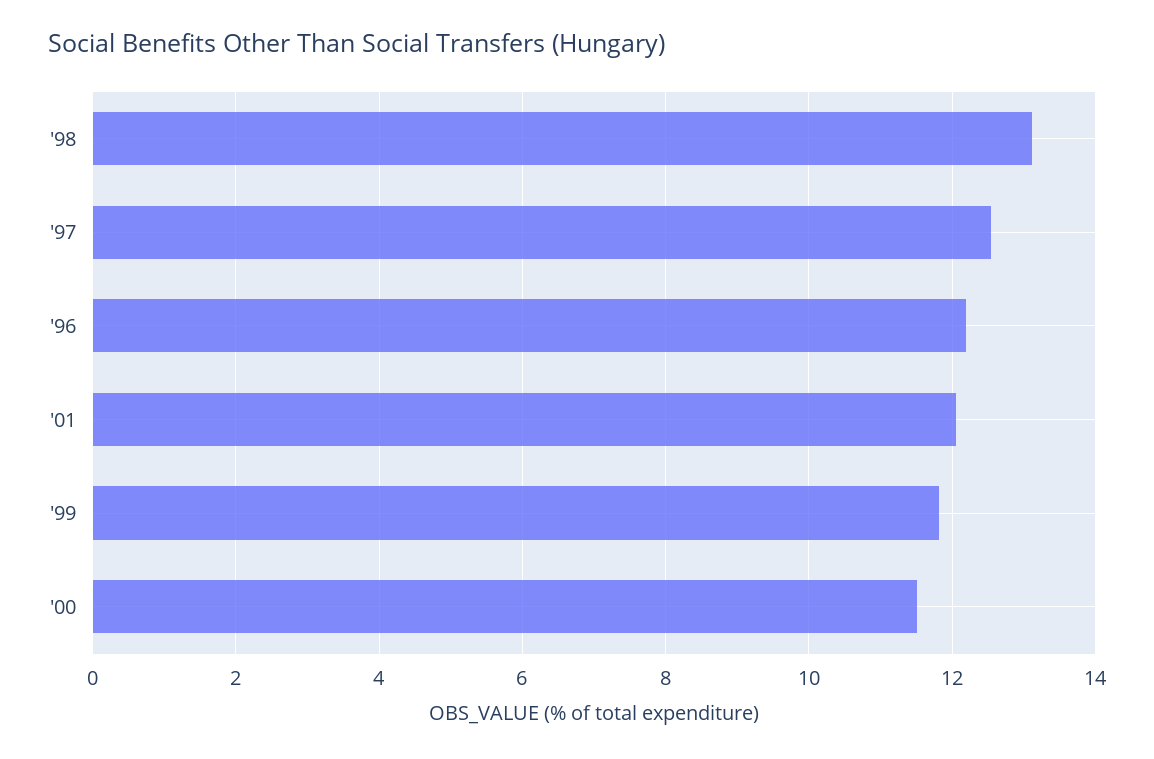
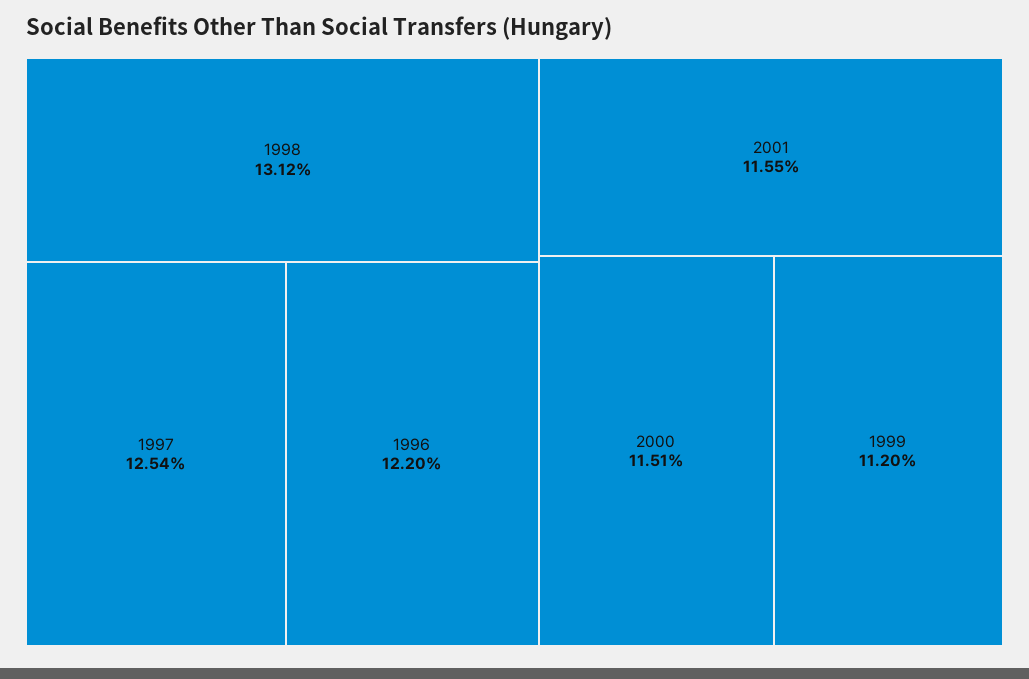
  {
    "'98": 13.12,
    "'97": 12.54,
    "'96": 12.2,
-   "'01": 12,
+   "'01": 11.55,
-   "'99": 11.8,
+   "'99": 11.2,
    "'00": 11.51
  }

